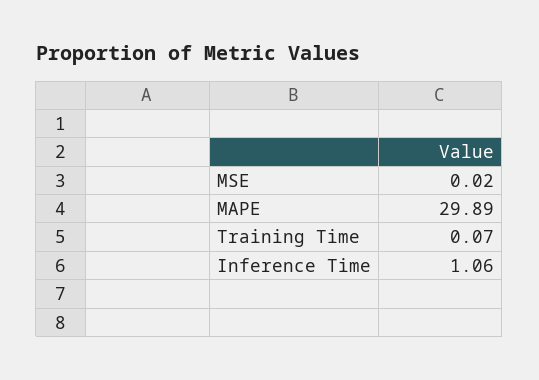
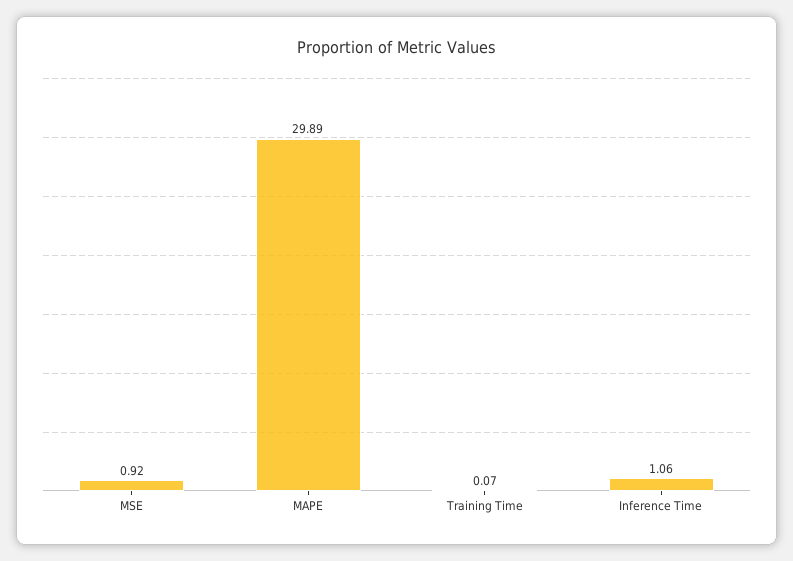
  {
-   "MSE": 0.02,
+   "MSE": 0.92,
    "MAPE": 29.89,
    "Training Time": 0.07,
    "Inference Time": 1.06
  }

